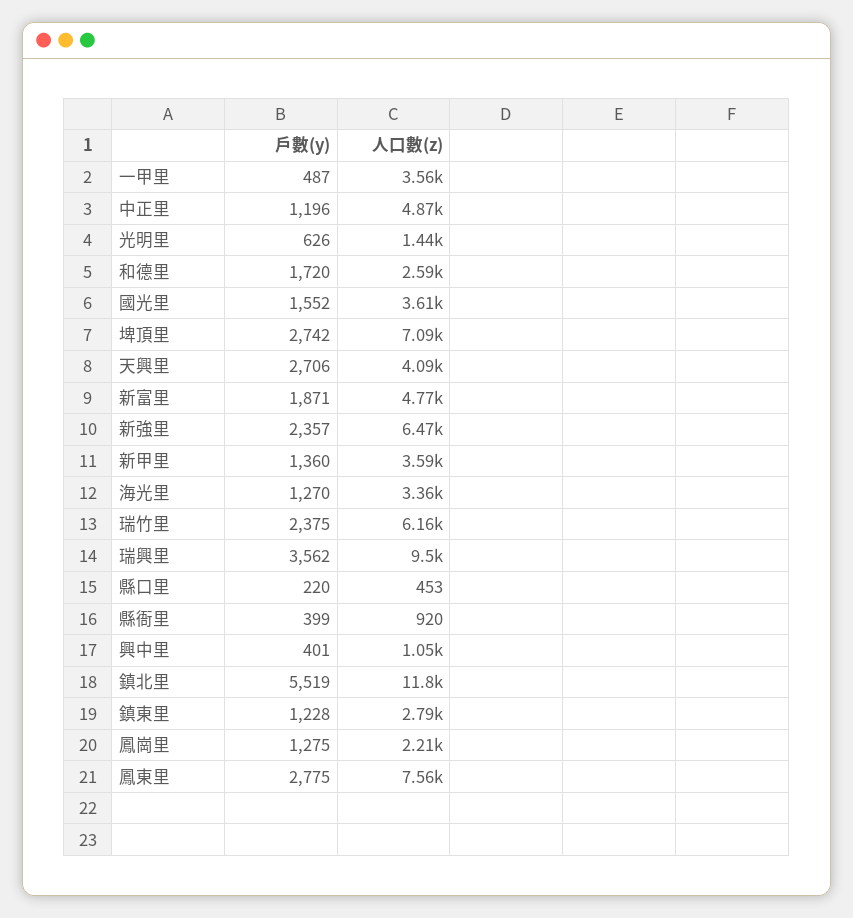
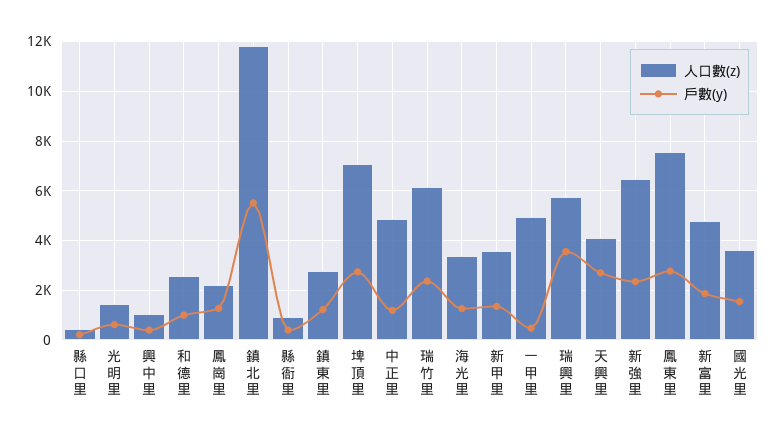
  {
    "戶數(y)": {
      "一甲里": 487,
      "中正里": 1196,
      "光明里": 626,
-     "和德里": 1720,
+     "和德里": 1000,
      "國光里": 1552,
      "埤頂里": 2742,
      "天興里": 2706,
      "新富里": 1871,
      "新強里": 2357,
      "新甲里": 1360,
      "海光里": 1270,
      "瑞竹里": 2375,
      "瑞興里": 3562,
      "縣口里": 220,
      "縣衙里": 399,
      "興中里": 401,
      "鎮北里": 5519,
      "鎮東里": 1228,
      "鳳崗里": 1275,
      "鳳東里": 2775
    },
    "人口數(z)": {
-     "一甲里": 3560,
+     "一甲里": 5000,
      "中正里": 4870,
      "光明里": 1440,
      "和德里": 2590,
      "國光里": 3610,
      "埤頂里": 7090,
      "天興里": 4090,
      "新富里": 4770,
      "新強里": 6470,
      "新甲里": 3590,
      "海光里": 3360,
      "瑞竹里": 6160,
-     "瑞興里": 9500,
+     "瑞興里": 5750,
      "縣口里": 453,
      "縣衙里": 920,
      "興中里": 1050,
      "鎮北里": 11800,
      "鎮東里": 2790,
      "鳳崗里": 2210,
      "鳳東里": 7560
    }
  }

